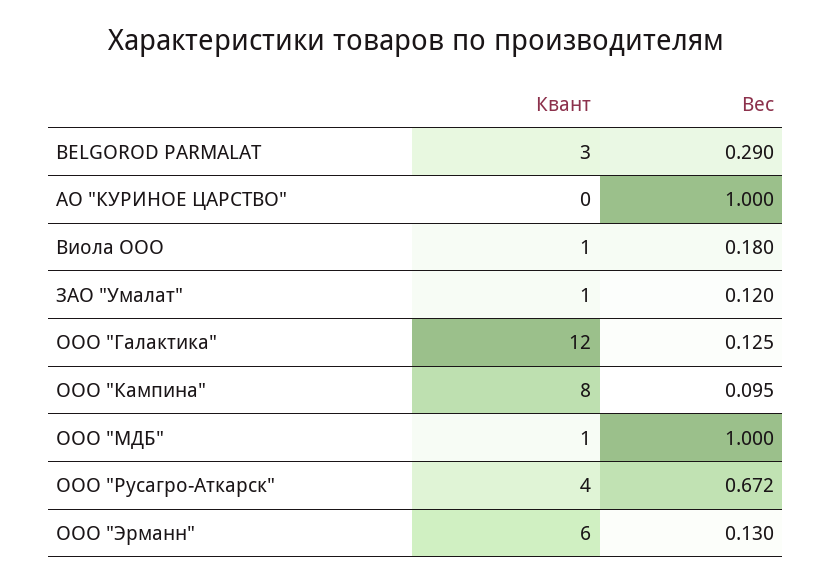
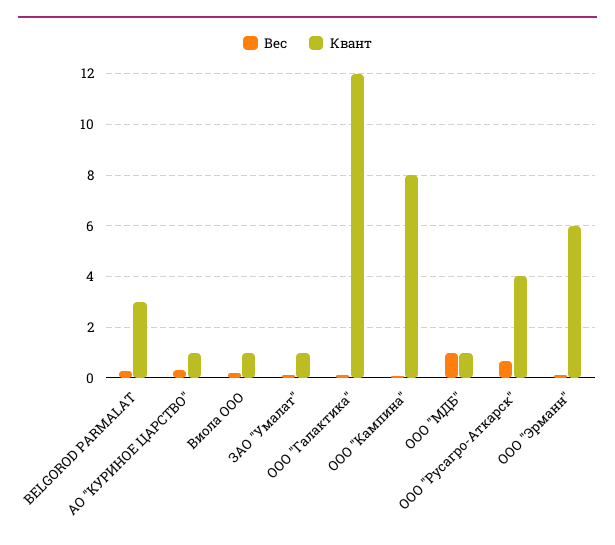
  {
    "Квант": {
      "BELGOROD PARMALAT": 3,
-     "АО \"КУРИНОЕ ЦАРСТВО\"": 0,
+     "АО \"КУРИНОЕ ЦАРСТВО\"": 1,
      "Виола ООО": 1,
      "ЗАО \"Умалат\"": 1,
      "ООО \"Галактика\"": 12,
      "ООО \"Кампина\"": 8,
      "ООО \"МДБ\"": 1,
      "ООО \"Русагро-Аткарск\"": 4,
      "ООО \"Эрманн\"": 6
    },
    "Вес": {
      "BELGOROD PARMALAT": 0.29,
-     "АО \"КУРИНОЕ ЦАРСТВО\"": 1,
+     "АО \"КУРИНОЕ ЦАРСТВО\"": 0.25,
      "Виола ООО": 0.18,
      "ЗАО \"Умалат\"": 0.12,
      "ООО \"Галактика\"": 0.125,
      "ООО \"Кампина\"": 0.095,
      "ООО \"МДБ\"": 1,
      "ООО \"Русагро-Аткарск\"": 0.672,
      "ООО \"Эрманн\"": 0.13
    }
  }

